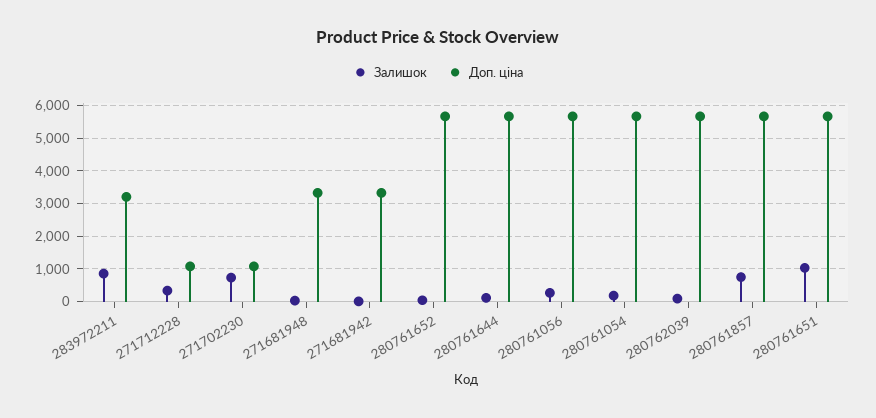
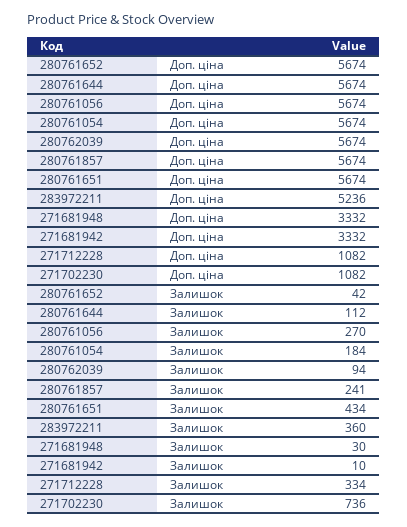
  {
    "Залишок": {
-     "283972211": 800,
+     "283972211": 360,
      "271712228": 334,
      "271702230": 736,
      "271681948": 30,
      "271681942": 10,
      "280761652": 42,
      "280761644": 112,
      "280761056": 270,
      "280761054": 184,
      "280762039": 94,
-     "280761857": 800,
+     "280761857": 241,
-     "280761651": 1000
+     "280761651": 434
    },
    "Доп. ціна": {
-     "283972211": 3200,
+     "283972211": 5236,
      "271712228": 1082,
      "271702230": 1082,
      "271681948": 3332,
      "271681942": 3332,
      "280761652": 5674,
      "280761644": 5674,
      "280761056": 5674,
      "280761054": 5674,
      "280762039": 5674,
      "280761857": 5674,
      "280761651": 5674
    }
  }

